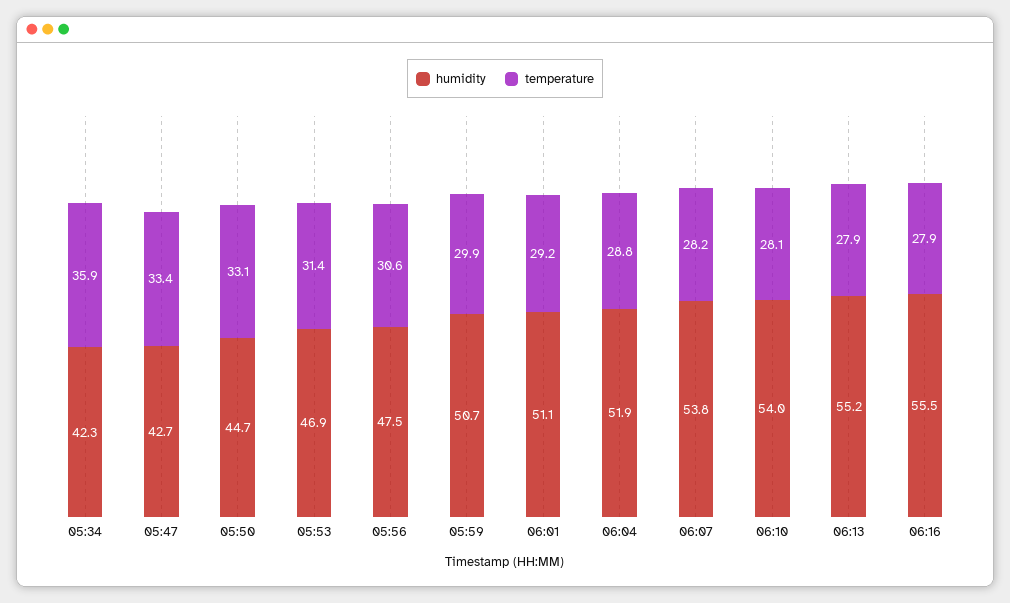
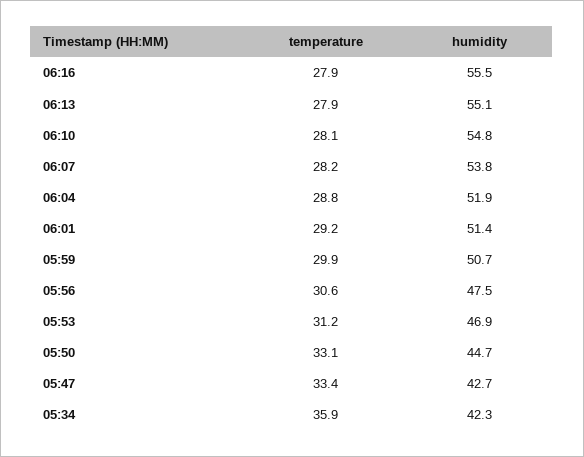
  {
    "humidity": {
      "05:34": 42.3,
      "05:47": 42.7,
      "05:50": 44.7,
      "05:53": 46.9,
      "05:56": 47.5,
      "05:59": 50.7,
-     "06:01": 51.1,
+     "06:01": 51.4,
      "06:04": 51.9,
      "06:07": 53.8,
-     "06:10": 54,
+     "06:10": 54.8,
-     "06:13": 55.2,
+     "06:13": 55.1,
      "06:16": 55.5
    },
    "temperature": {
      "05:34": 35.9,
      "05:47": 33.4,
      "05:50": 33.1,
-     "05:53": 31.4,
+     "05:53": 31.2,
      "05:56": 30.6,
      "05:59": 29.9,
      "06:01": 29.2,
      "06:04": 28.8,
      "06:07": 28.2,
      "06:10": 28.1,
      "06:13": 27.9,
      "06:16": 27.9
    }
  }

